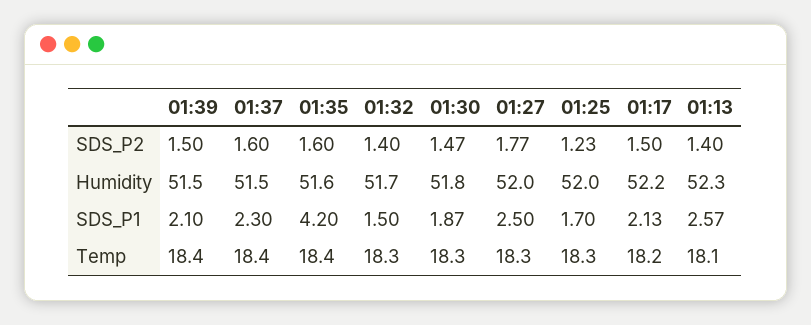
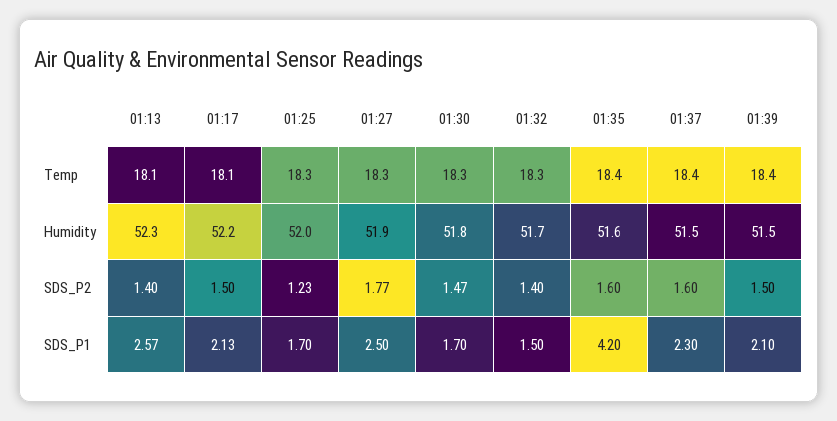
  {
    "01:39": {
      "SDS_P2": 1.5,
      "Humidity": 51.5,
      "SDS_P1": 2.1,
      "Temp": 18.4
    },
    "01:37": {
      "SDS_P2": 1.6,
      "Humidity": 51.5,
      "SDS_P1": 2.3,
      "Temp": 18.4
    },
    "01:35": {
      "SDS_P2": 1.6,
      "Humidity": 51.6,
      "SDS_P1": 4.2,
      "Temp": 18.4
    },
    "01:32": {
      "SDS_P2": 1.4,
      "Humidity": 51.7,
      "SDS_P1": 1.5,
      "Temp": 18.3
    },
    "01:30": {
      "SDS_P2": 1.47,
      "Humidity": 51.8,
-     "SDS_P1": 1.87,
+     "SDS_P1": 1.7,
      "Temp": 18.3
    },
    "01:27": {
      "SDS_P2": 1.77,
-     "Humidity": 52,
+     "Humidity": 51.9,
      "SDS_P1": 2.5,
      "Temp": 18.3
    },
    "01:25": {
      "SDS_P2": 1.23,
      "Humidity": 52,
      "SDS_P1": 1.7,
      "Temp": 18.3
    },
    "01:17": {
      "SDS_P2": 1.5,
      "Humidity": 52.2,
      "SDS_P1": 2.13,
-     "Temp": 18.2
+     "Temp": 18.1
    },
    "01:13": {
      "SDS_P2": 1.4,
      "Humidity": 52.3,
      "SDS_P1": 2.57,
      "Temp": 18.1
    }
  }

